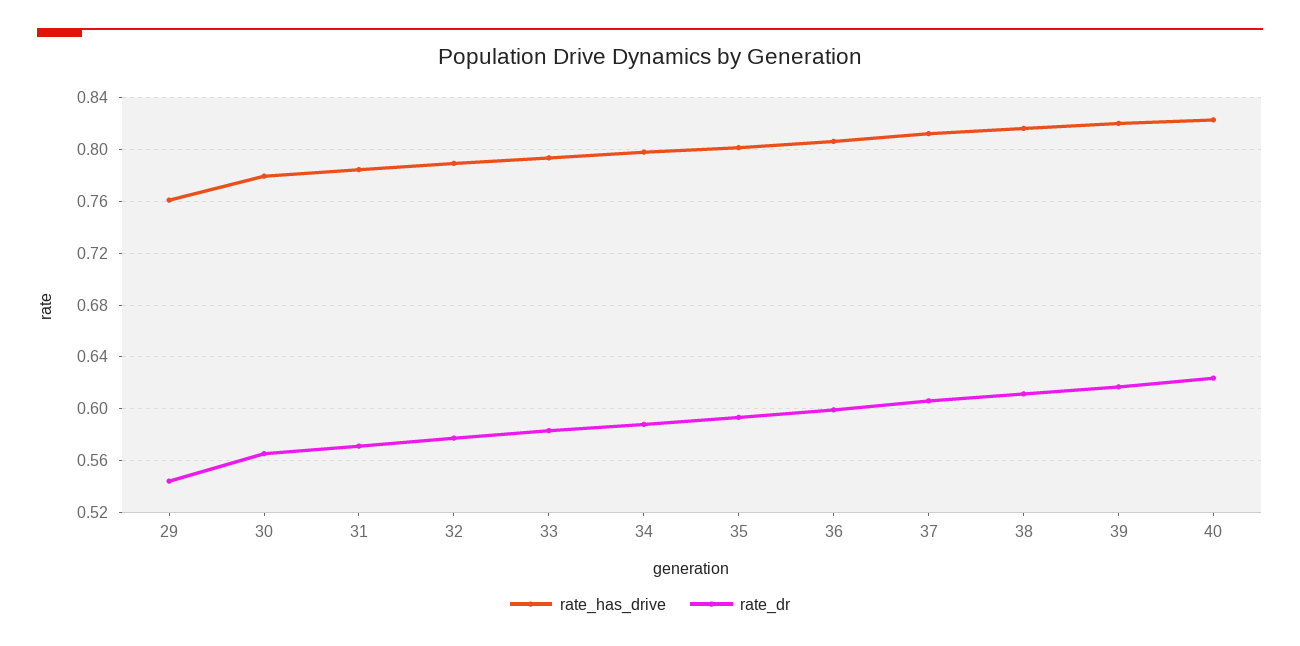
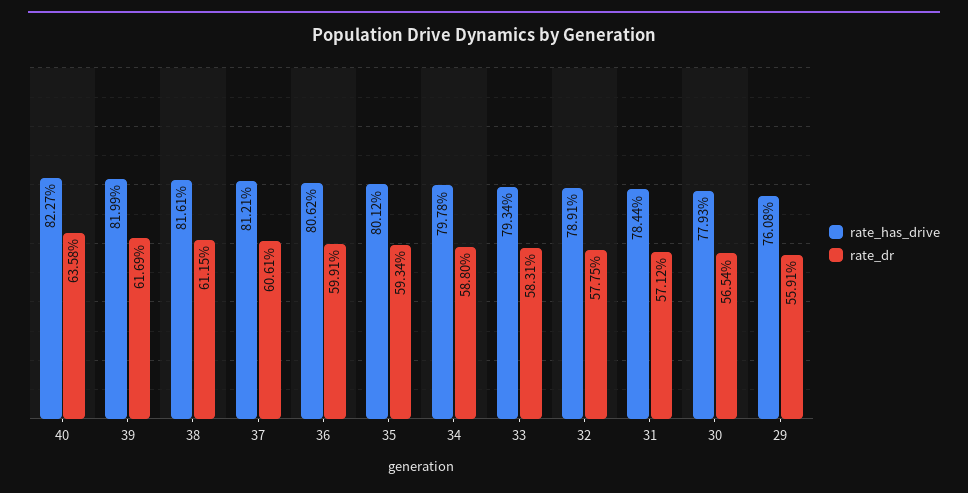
  {
    "rate_has_drive": {
      "29": 0.7608,
      "30": 0.7793,
      "31": 0.7844,
      "32": 0.7891,
      "33": 0.7934,
      "34": 0.7978,
      "35": 0.8012,
      "36": 0.8062,
      "37": 0.8121,
      "38": 0.8161,
      "39": 0.8199,
      "40": 0.8227
    },
    "rate_dr": {
-     "29": 0.545,
+     "29": 0.5591,
      "30": 0.5654,
      "31": 0.5712,
      "32": 0.5775,
      "33": 0.5831,
      "34": 0.588,
      "35": 0.5934,
      "36": 0.5991,
      "37": 0.6061,
      "38": 0.6115,
      "39": 0.6169,
-     "40": 0.625
+     "40": 0.6358
    }
  }

